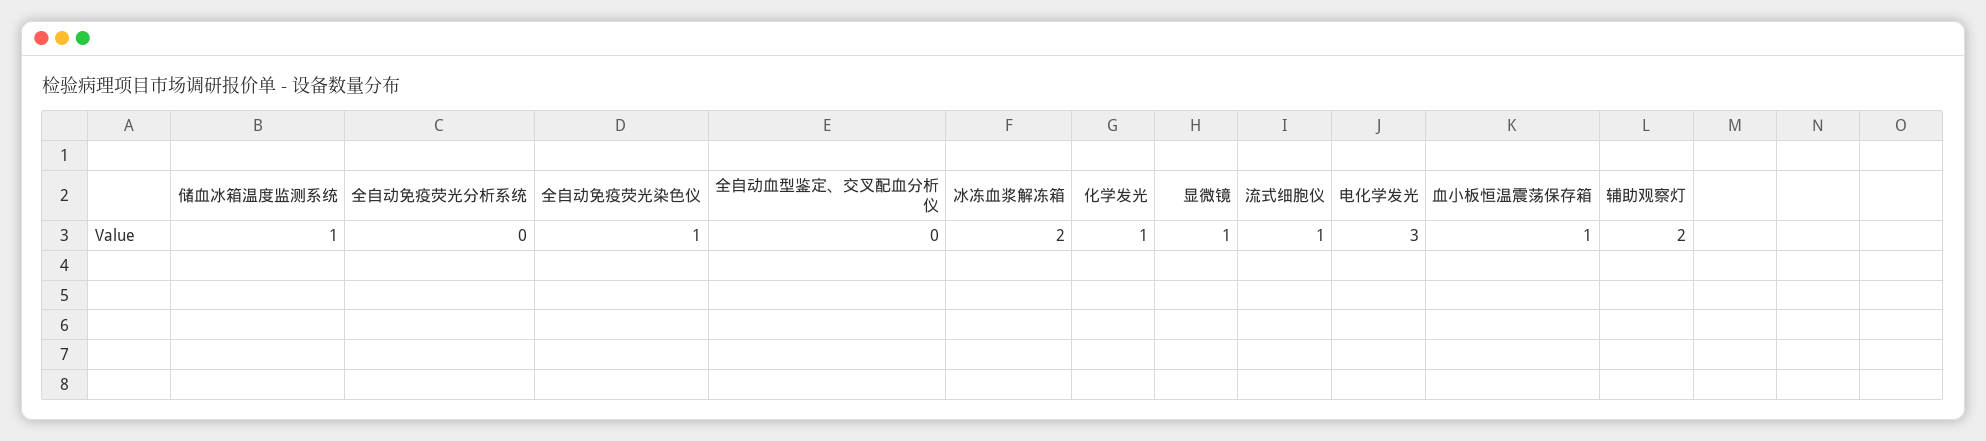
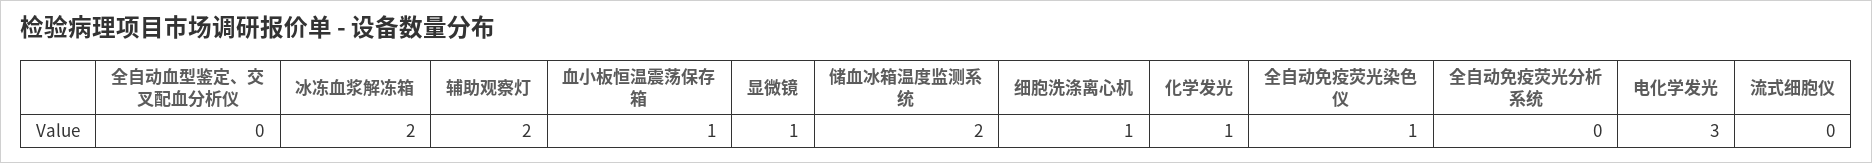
  {
-   "储血冰箱温度监测系统": 1,
+   "储血冰箱温度监测系统": 2,
    "全自动免疫荧光分析系统": 0,
    "全自动免疫荧光染色仪": 1,
    "全自动血型鉴定、交叉配血分析仪": 0,
    "冰冻血浆解冻箱": 2,
    "化学发光": 1,
    "显微镜": 1,
-   "流式细胞仪": 1,
+   "流式细胞仪": 0,
    "电化学发光": 3,
    "血小板恒温震荡保存箱": 1,
-   "辅助观察灯": 2
+   "辅助观察灯": 2,
+   "细胞洗涤离心机": 1
  }

